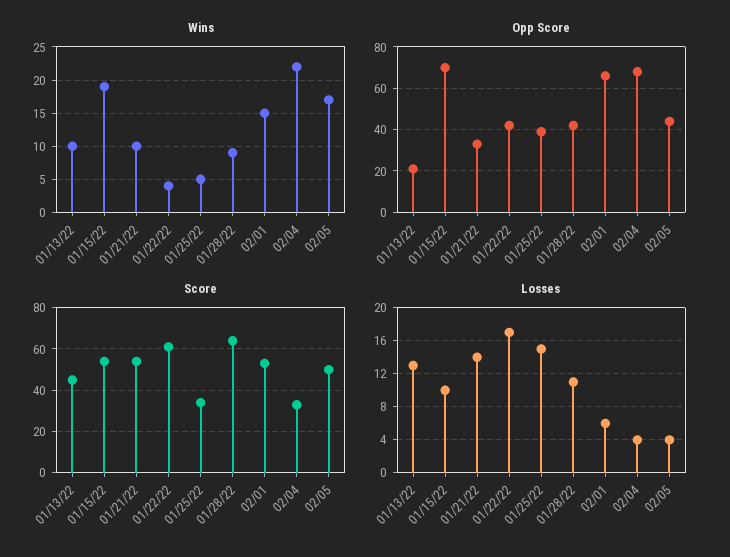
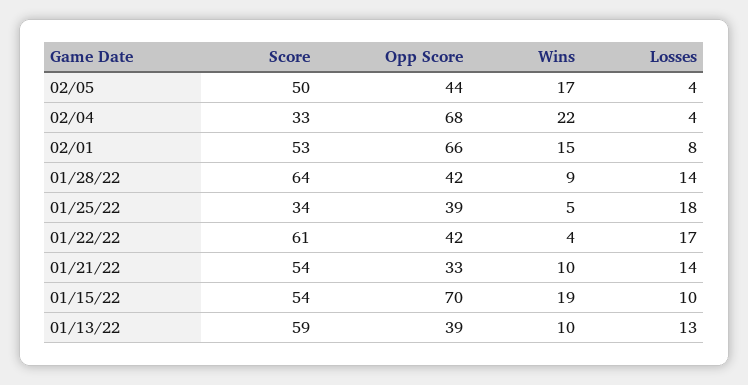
  {
    "Wins": {
      "01/13/22": 10,
      "01/15/22": 19,
      "01/21/22": 10,
      "01/22/22": 4,
      "01/25/22": 5,
      "01/28/22": 9,
      "02/01": 15,
      "02/04": 22,
      "02/05": 17
    },
    "Opp Score": {
-     "01/13/22": 20,
+     "01/13/22": 39,
      "01/15/22": 70,
      "01/21/22": 33,
      "01/22/22": 42,
      "01/25/22": 39,
      "01/28/22": 42,
      "02/01": 66,
      "02/04": 68,
      "02/05": 44
    },
    "Score": {
-     "01/13/22": 45,
+     "01/13/22": 59,
      "01/15/22": 54,
      "01/21/22": 54,
      "01/22/22": 61,
      "01/25/22": 34,
      "01/28/22": 64,
      "02/01": 53,
      "02/04": 33,
      "02/05": 50
    },
    "Losses": {
      "01/13/22": 13,
      "01/15/22": 10,
      "01/21/22": 14,
      "01/22/22": 17,
-     "01/25/22": 15,
+     "01/25/22": 18,
-     "01/28/22": 11,
+     "01/28/22": 14,
-     "02/01": 6,
+     "02/01": 8,
      "02/04": 4,
      "02/05": 4
    }
  }

